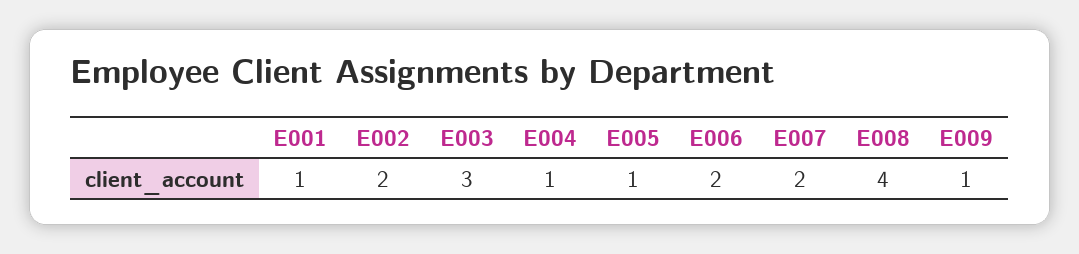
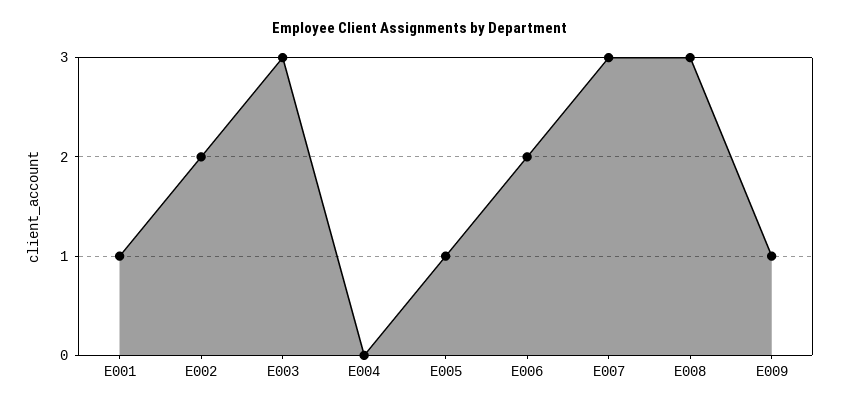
  {
    "E001": 1,
    "E002": 2,
    "E003": 3,
-   "E004": 1,
+   "E004": 0,
    "E005": 1,
    "E006": 2,
-   "E007": 2,
+   "E007": 3,
-   "E008": 4,
+   "E008": 3,
    "E009": 1
  }

